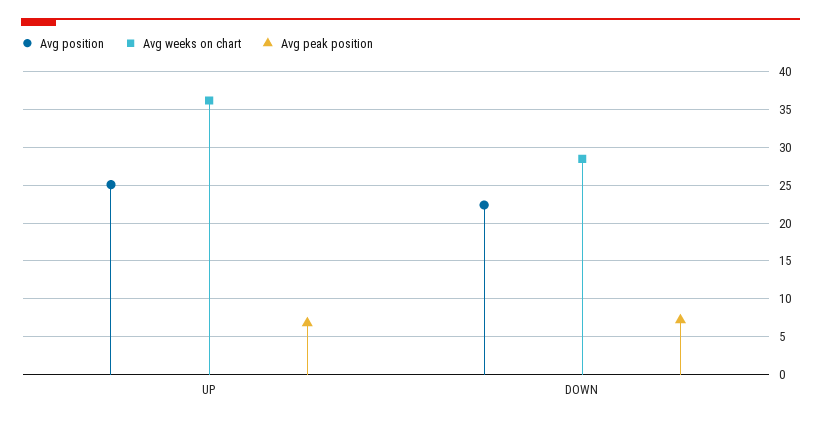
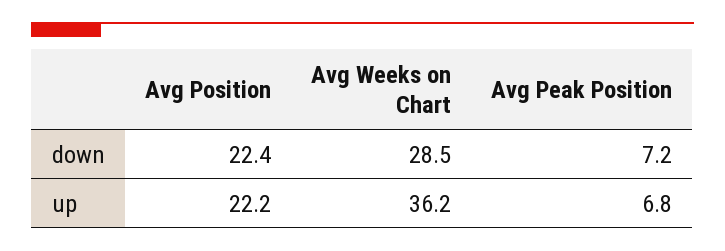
  {
    "Avg position": {
-     "UP": 25,
+     "UP": 22.2,
      "DOWN": 22.4
    },
    "Avg weeks on chart": {
      "UP": 36.2,
      "DOWN": 28.5
    },
    "Avg peak position": {
      "UP": 6.8,
      "DOWN": 7.2
    }
  }

